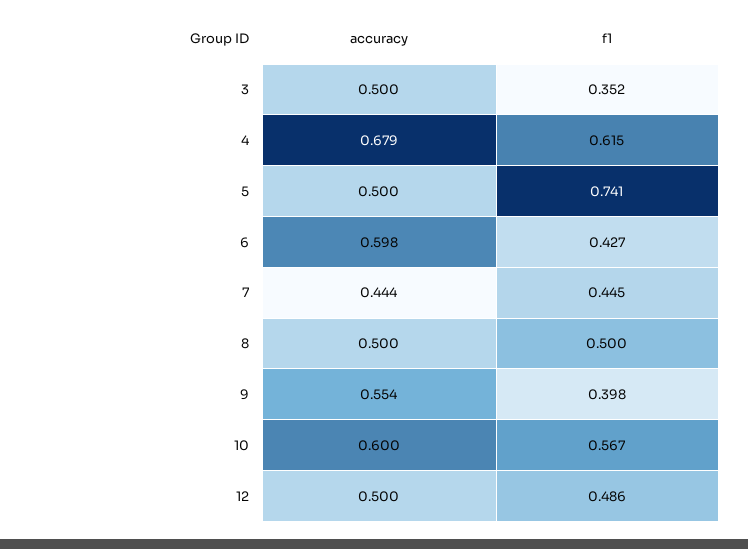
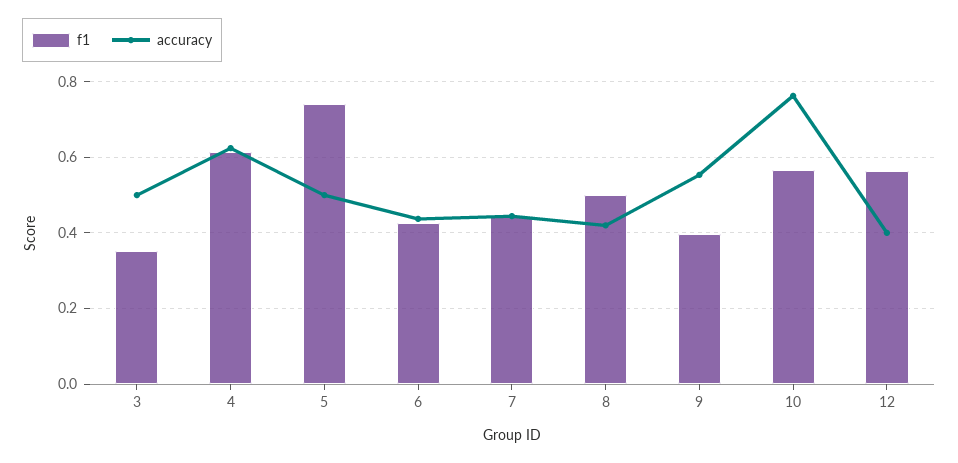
  {
    "accuracy": {
      "3": 0.5,
-     "4": 0.679,
+     "4": 0.62,
      "5": 0.5,
-     "6": 0.598,
+     "6": 0.44,
      "7": 0.444,
-     "8": 0.5,
+     "8": 0.42,
      "9": 0.554,
-     "10": 0.6,
+     "10": 0.76,
-     "12": 0.5
+     "12": 0.4
    },
    "f1": {
      "3": 0.352,
      "4": 0.615,
      "5": 0.741,
      "6": 0.427,
      "7": 0.445,
      "8": 0.5,
      "9": 0.398,
      "10": 0.567,
-     "12": 0.486
+     "12": 0.56
    }
  }

